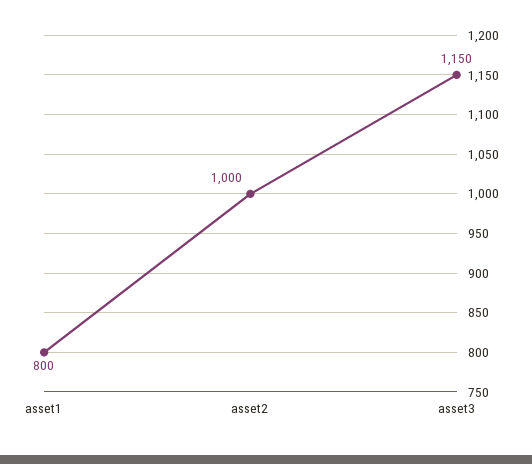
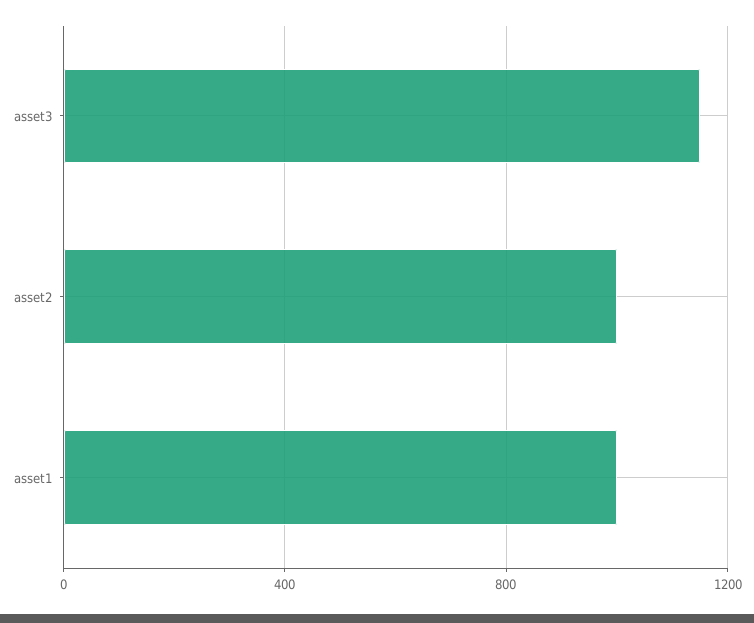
  {
-   "asset1": 800,
+   "asset1": 1000,
    "asset2": 1000,
    "asset3": 1150
  }

